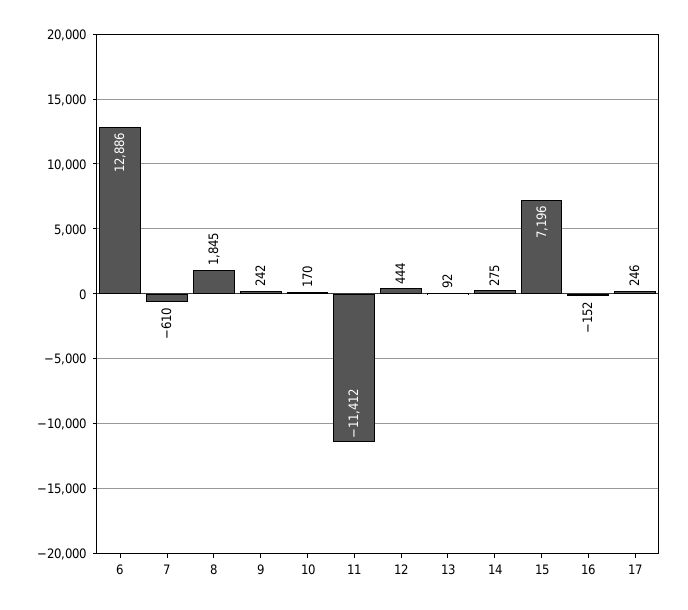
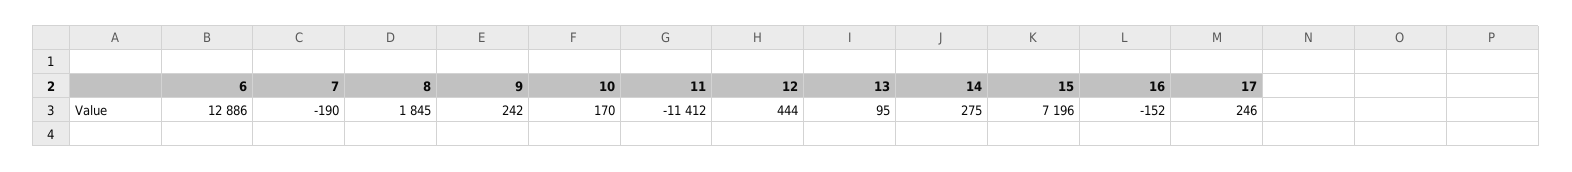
  {
    "6": 12886,
-   "7": -610,
+   "7": -190,
    "8": 1845,
    "9": 242,
    "10": 170,
    "11": -11412,
    "12": 444,
-   "13": 92,
+   "13": 95,
    "14": 275,
    "15": 7196,
    "16": -152,
    "17": 246
  }

